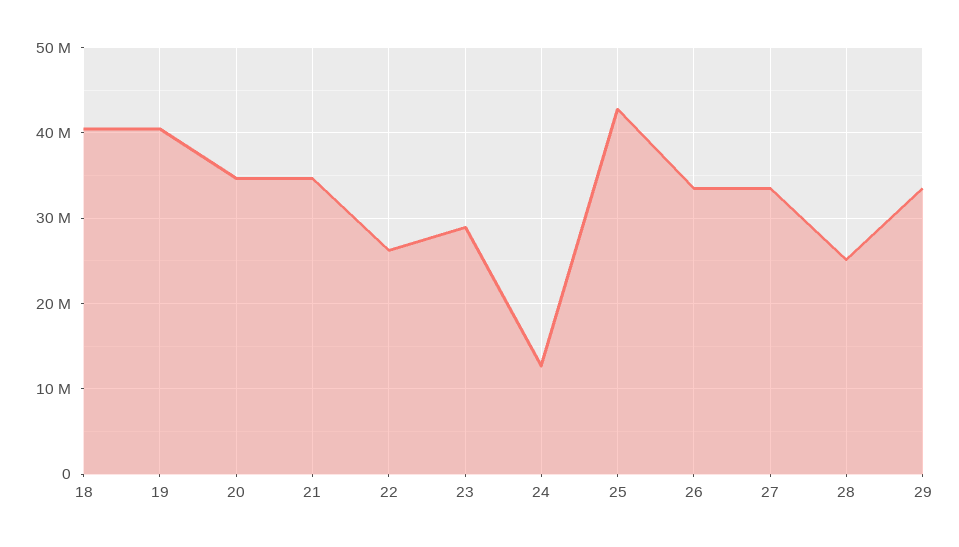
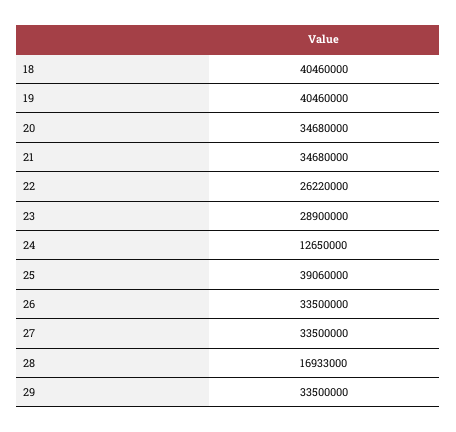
  {
    "18": 40460000,
    "19": 40460000,
    "20": 34680000,
    "21": 34680000,
    "22": 26220000,
    "23": 28900000,
    "24": 12650000,
-   "25": 43000000,
+   "25": 39060000,
    "26": 33500000,
    "27": 33500000,
-   "28": 25000000,
+   "28": 16933000,
    "29": 33500000
  }

